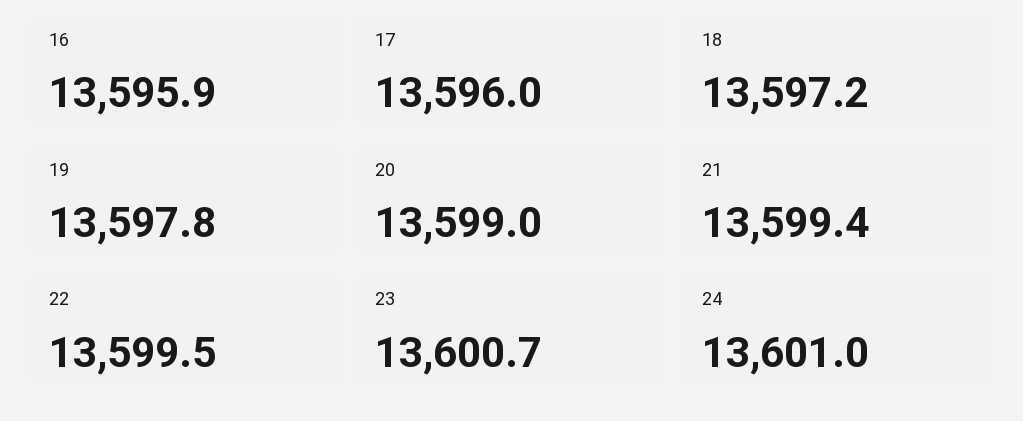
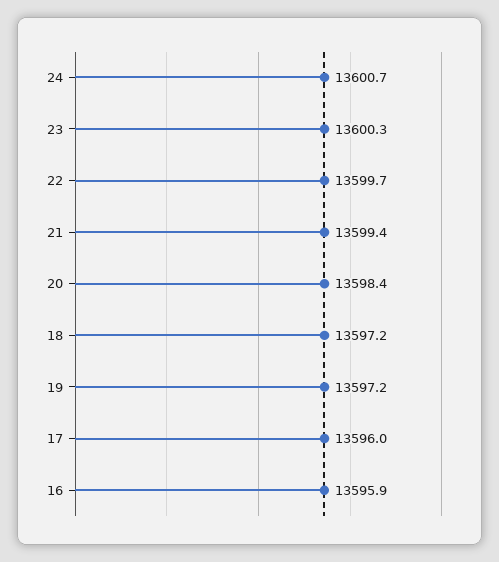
  {
    "16": 13595.9,
    "17": 13596,
    "18": 13597.2,
-   "19": 13597.8,
+   "19": 13597.2,
-   "20": 13599,
+   "20": 13598.4,
    "21": 13599.4,
-   "22": 13599.5,
+   "22": 13599.7,
-   "23": 13600.7,
+   "23": 13600.3,
-   "24": 13601
+   "24": 13600.7
  }

